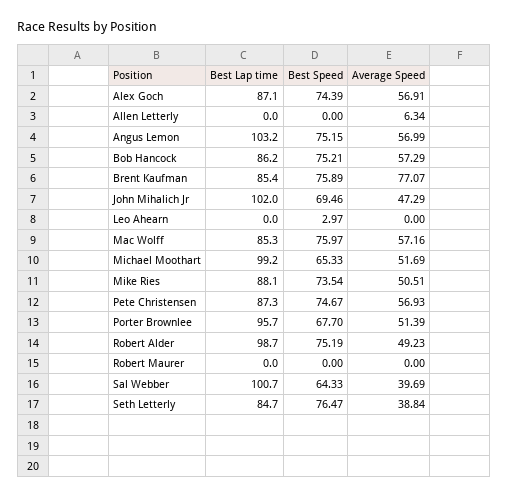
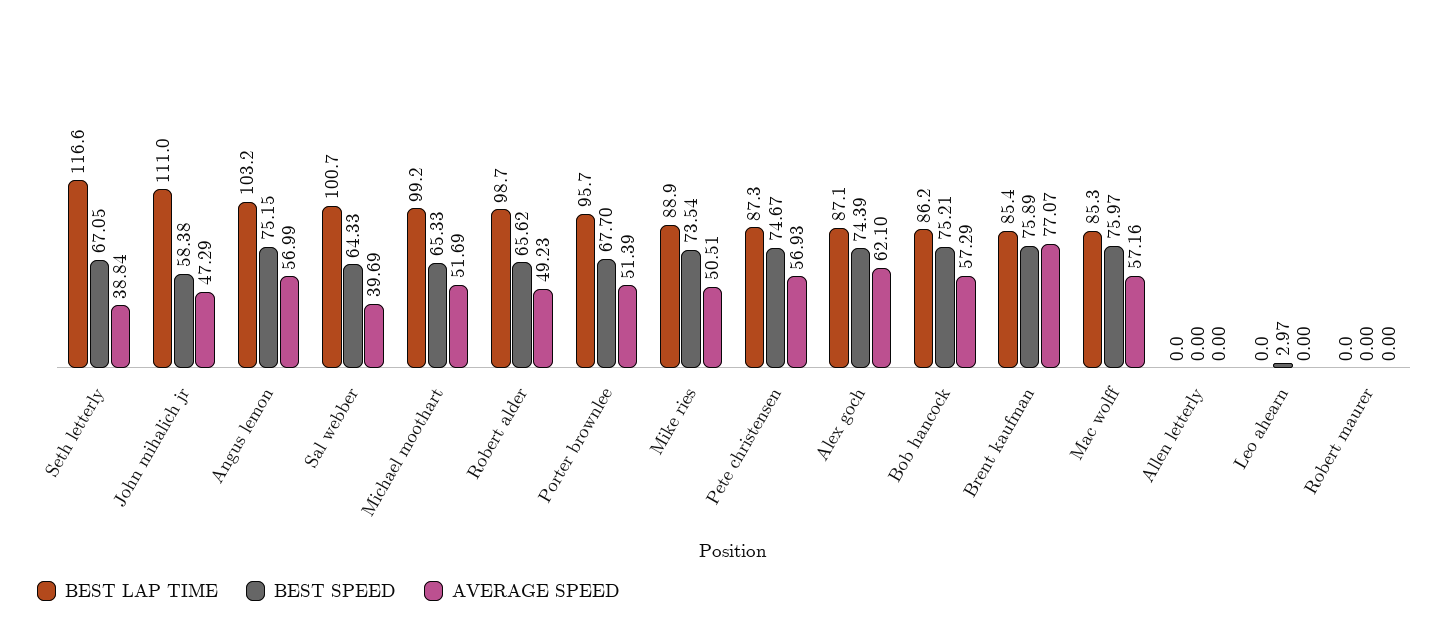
  {
    "Best Lap time": {
      "Alex Goch": 87.1,
      "Allen Letterly": 0,
      "Angus Lemon": 103.2,
      "Bob Hancock": 86.2,
      "Brent Kaufman": 85.4,
-     "John Mihalich Jr": 102,
+     "John Mihalich Jr": 111,
      "Leo Ahearn": 0,
      "Mac Wolff": 85.3,
      "Michael Moothart": 99.2,
-     "Mike Ries": 88.1,
+     "Mike Ries": 88.9,
      "Pete Christensen": 87.3,
      "Porter Brownlee": 95.7,
      "Robert Alder": 98.7,
      "Robert Maurer": 0,
      "Sal Webber": 100.7,
-     "Seth Letterly": 84.7
+     "Seth Letterly": 116.6
    },
    "Best Speed": {
      "Alex Goch": 74.39,
      "Allen Letterly": 0,
      "Angus Lemon": 75.15,
      "Bob Hancock": 75.21,
      "Brent Kaufman": 75.89,
-     "John Mihalich Jr": 69.46,
+     "John Mihalich Jr": 58.38,
      "Leo Ahearn": 2.97,
      "Mac Wolff": 75.97,
      "Michael Moothart": 65.33,
      "Mike Ries": 73.54,
      "Pete Christensen": 74.67,
      "Porter Brownlee": 67.7,
-     "Robert Alder": 75.19,
+     "Robert Alder": 65.62,
      "Robert Maurer": 0,
      "Sal Webber": 64.33,
-     "Seth Letterly": 76.47
+     "Seth Letterly": 67.05
    },
    "Average Speed": {
-     "Alex Goch": 56.91,
+     "Alex Goch": 62.1,
-     "Allen Letterly": 6.34,
+     "Allen Letterly": 0,
      "Angus Lemon": 56.99,
      "Bob Hancock": 57.29,
      "Brent Kaufman": 77.07,
      "John Mihalich Jr": 47.29,
      "Leo Ahearn": 0,
      "Mac Wolff": 57.16,
      "Michael Moothart": 51.69,
      "Mike Ries": 50.51,
      "Pete Christensen": 56.93,
      "Porter Brownlee": 51.39,
      "Robert Alder": 49.23,
      "Robert Maurer": 0,
      "Sal Webber": 39.69,
      "Seth Letterly": 38.84
    }
  }

